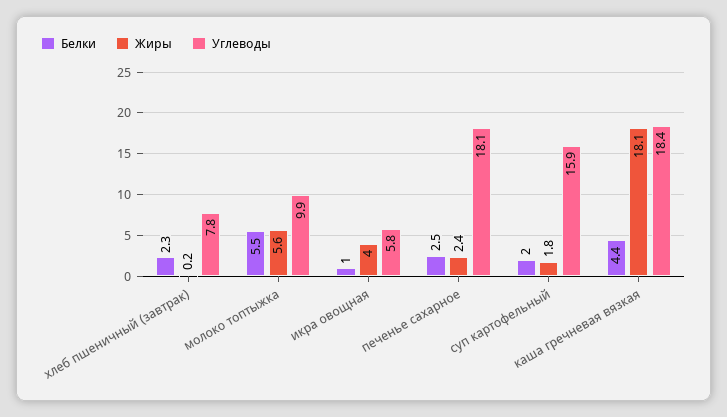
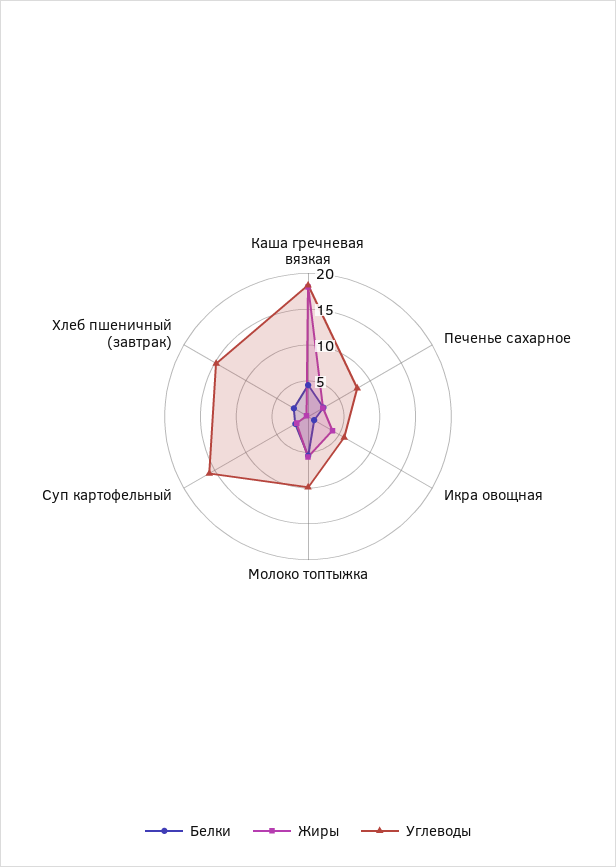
  {
    "Белки": {
      "хлеб пшеничный (завтрак)": 2.3,
      "молоко топтыжка": 5.5,
      "икра овощная": 1,
      "печенье сахарное": 2.5,
      "суп картофельный": 2,
      "каша гречневая вязкая": 4.4
    },
    "Жиры": {
      "хлеб пшеничный (завтрак)": 0.2,
      "молоко топтыжка": 5.6,
      "икра овощная": 4,
      "печенье сахарное": 2.4,
      "суп картофельный": 1.8,
      "каша гречневая вязкая": 18.1
    },
    "Углеводы": {
-     "хлеб пшеничный (завтрак)": 7.8,
+     "хлеб пшеничный (завтрак)": 15,
      "молоко топтыжка": 9.9,
      "икра овощная": 5.8,
-     "печенье сахарное": 18.1,
+     "печенье сахарное": 7.5,
      "суп картофельный": 15.9,
      "каша гречневая вязкая": 18.4
    }
  }

